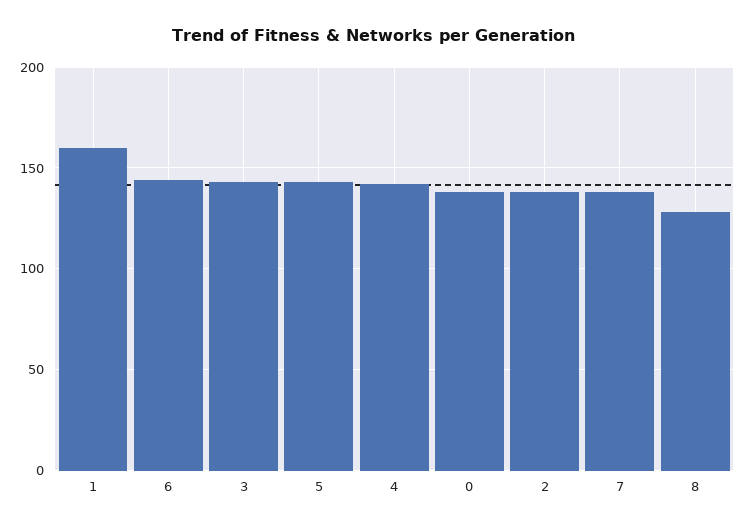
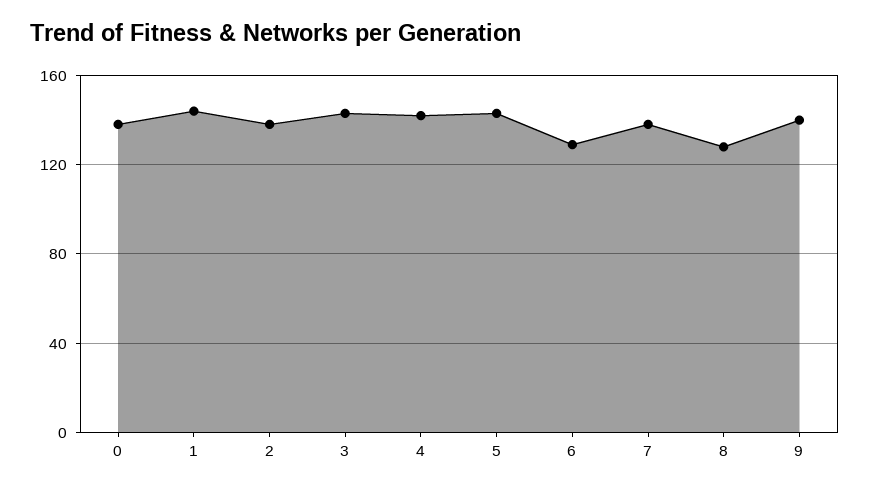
  {
-   "1": 160,
+   "1": 145,
-   "6": 145,
+   "6": 130,
    "3": 145,
    "5": 145,
    "4": 140,
    "0": 140,
    "2": 140,
    "7": 140,
-   "8": 130
+   "8": 130,
+   "9": 140
  }

